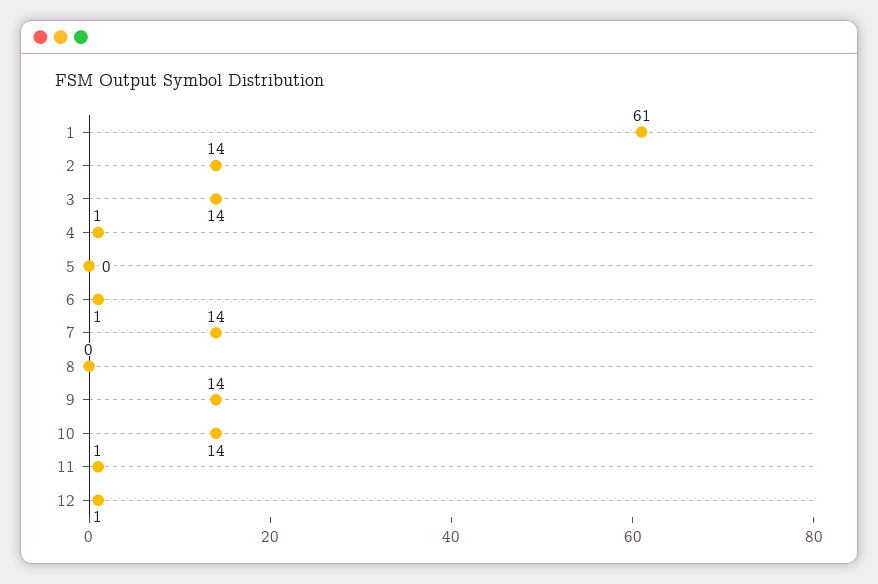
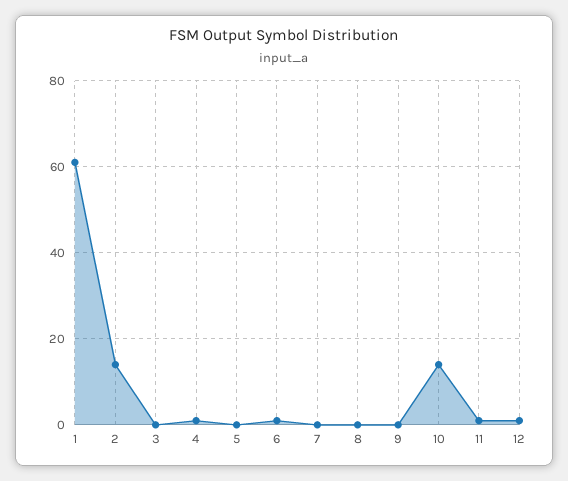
  {
    "1": 61,
    "2": 14,
-   "3": 14,
+   "3": 0,
    "4": 1,
    "5": 0,
    "6": 1,
-   "7": 14,
+   "7": 0,
    "8": 0,
-   "9": 14,
+   "9": 0,
    "10": 14,
    "11": 1,
    "12": 1
  }

